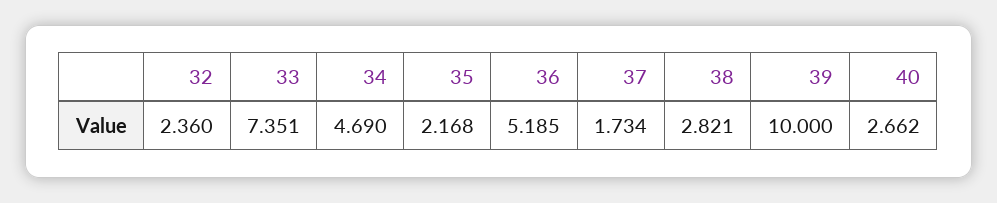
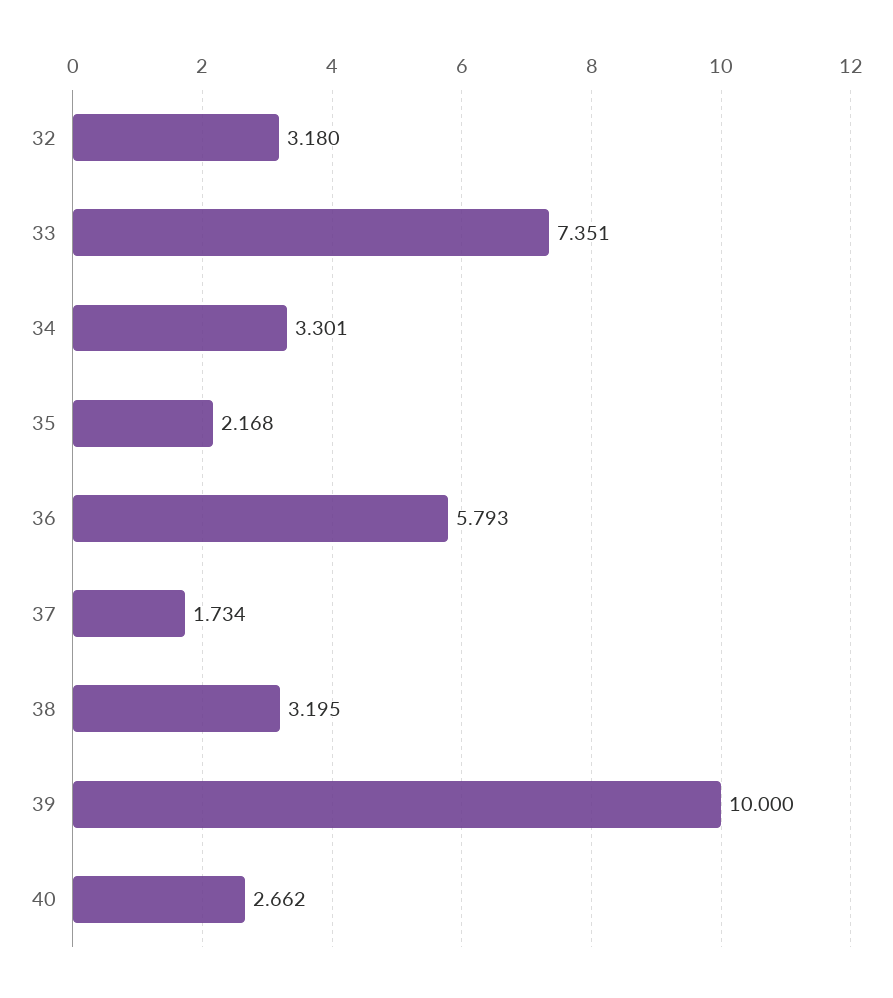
  {
-   "32": 2.36,
+   "32": 3.18,
    "33": 7.351,
-   "34": 4.69,
+   "34": 3.301,
    "35": 2.168,
-   "36": 5.185,
+   "36": 5.793,
    "37": 1.734,
-   "38": 2.821,
+   "38": 3.195,
    "39": 10,
    "40": 2.662
  }

